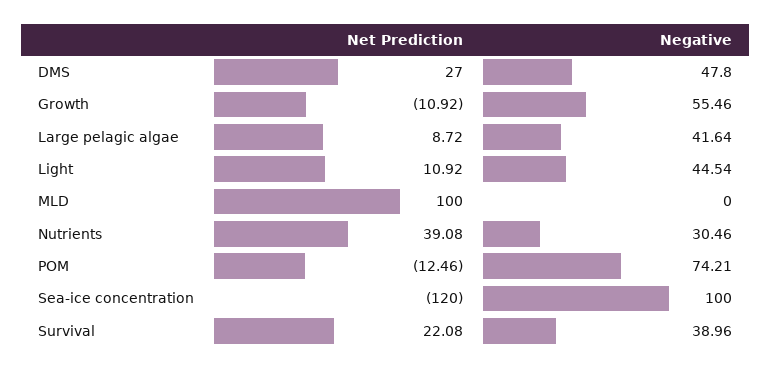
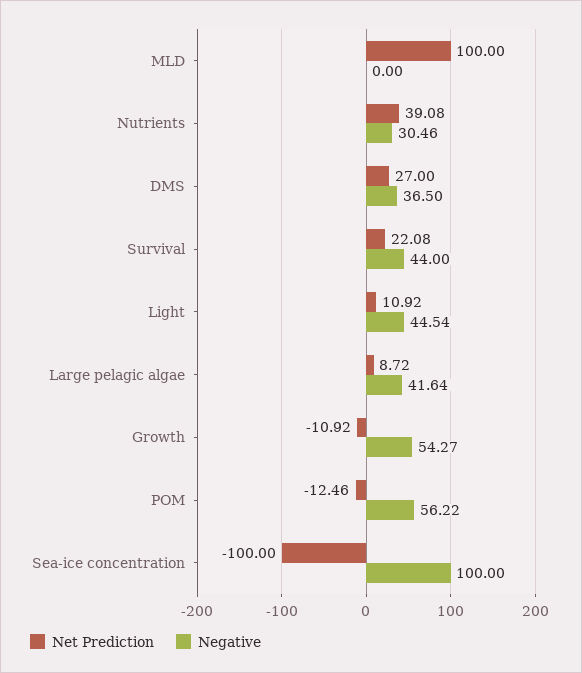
  {
    "Net Prediction": {
      "DMS": 27,
      "Growth": -10.92,
      "Large pelagic algae": 8.72,
      "Light": 10.92,
      "MLD": 100,
      "Nutrients": 39.08,
      "POM": -12.46,
-     "Sea-ice concentration": -120,
+     "Sea-ice concentration": -100,
      "Survival": 22.08
    },
    "Negative": {
-     "DMS": 47.8,
+     "DMS": 36.5,
-     "Growth": 55.46,
+     "Growth": 54.27,
      "Large pelagic algae": 41.64,
      "Light": 44.54,
      "MLD": 0,
      "Nutrients": 30.46,
-     "POM": 74.21,
+     "POM": 56.22,
      "Sea-ice concentration": 100,
-     "Survival": 38.96
+     "Survival": 44
    }
  }

